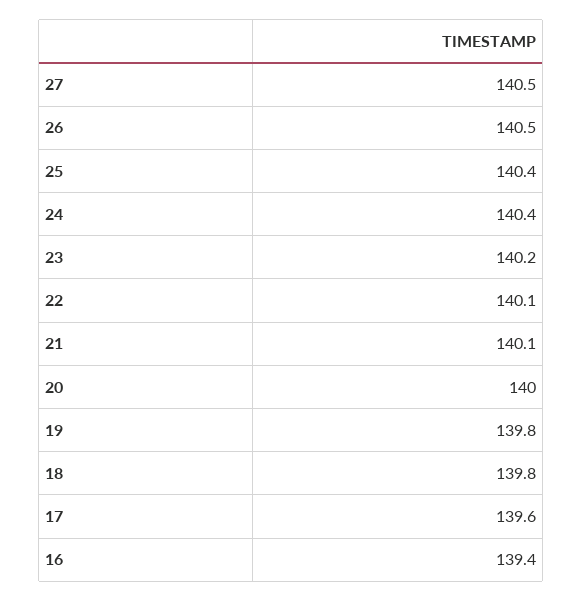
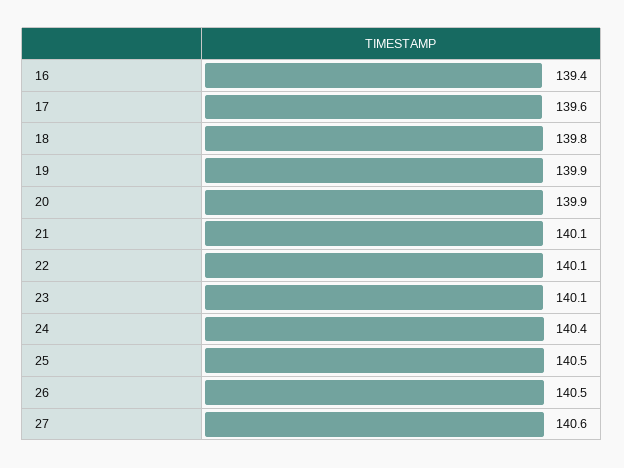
  {
-   "27": 140.5,
+   "27": 140.6,
    "26": 140.5,
-   "25": 140.4,
+   "25": 140.5,
    "24": 140.4,
-   "23": 140.2,
+   "23": 140.1,
    "22": 140.1,
    "21": 140.1,
-   "20": 140,
+   "20": 139.9,
-   "19": 139.8,
+   "19": 139.9,
    "18": 139.8,
    "17": 139.6,
    "16": 139.4
  }

